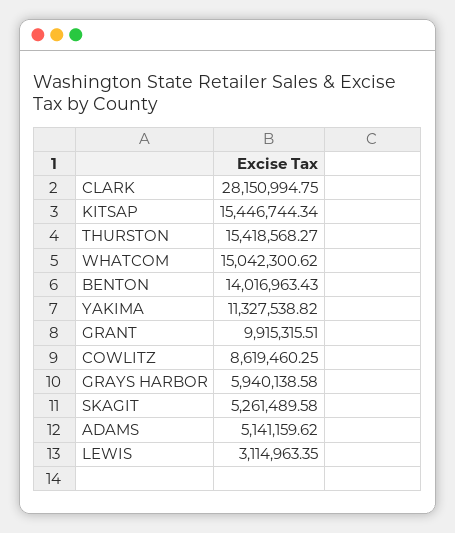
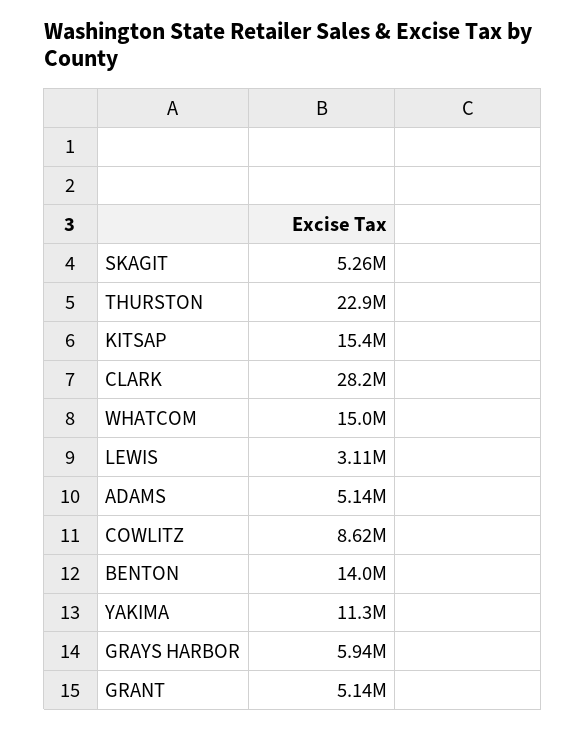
  {
    "CLARK": 28150994.75,
    "KITSAP": 15446744.34,
-   "THURSTON": 15418568.27,
+   "THURSTON": 22900000,
    "WHATCOM": 15042300.62,
    "BENTON": 14016963.43,
    "YAKIMA": 11327538.82,
-   "GRANT": 9915315.51,
+   "GRANT": 5140000,
    "COWLITZ": 8619460.25,
    "GRAYS HARBOR": 5940138.58,
    "SKAGIT": 5261489.58,
    "ADAMS": 5141159.62,
    "LEWIS": 3114963.35
  }

